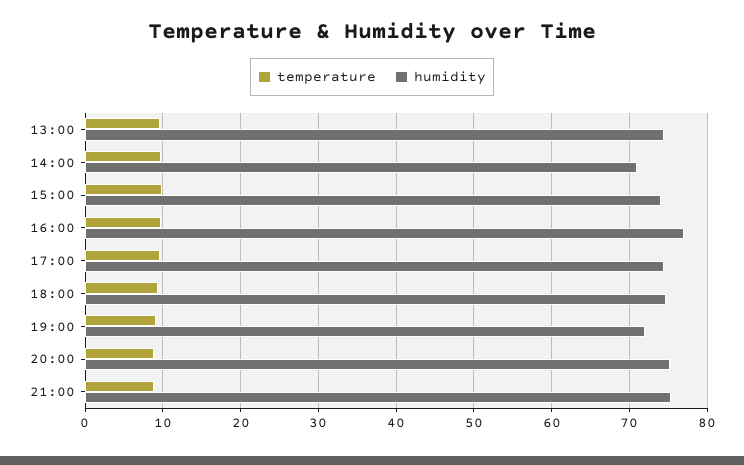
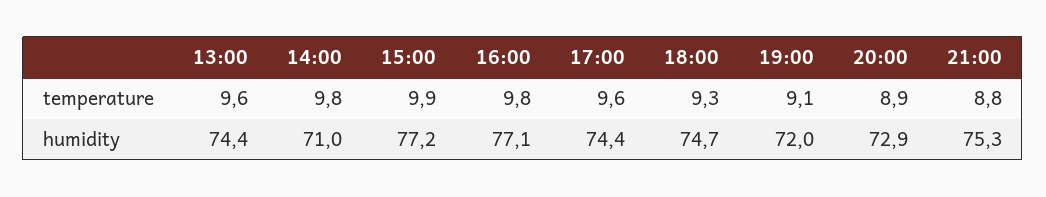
  {
    "temperature": {
      "13:00": 9.6,
      "14:00": 9.8,
      "15:00": 9.9,
      "16:00": 9.8,
      "17:00": 9.6,
      "18:00": 9.3,
      "19:00": 9.1,
      "20:00": 8.9,
      "21:00": 8.8
    },
    "humidity": {
      "13:00": 74.4,
      "14:00": 71,
-     "15:00": 74,
+     "15:00": 77.2,
      "16:00": 77.1,
      "17:00": 74.4,
      "18:00": 74.7,
      "19:00": 72,
-     "20:00": 75,
+     "20:00": 72.9,
      "21:00": 75.3
    }
  }

